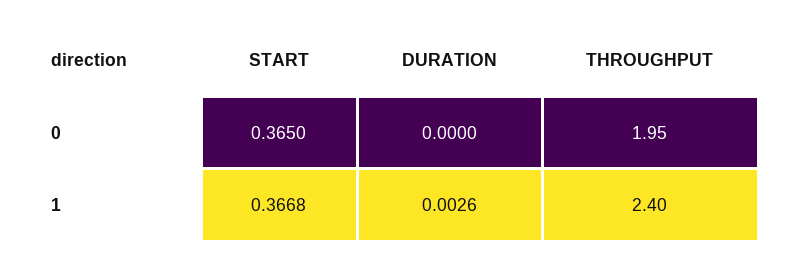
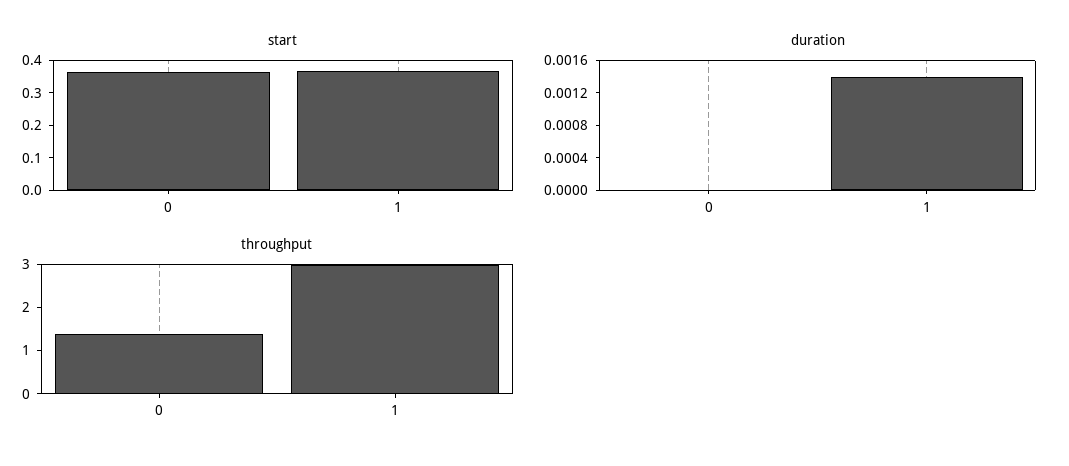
  {
    "START": {
      "0": 0.365,
      "1": 0.3668
    },
    "DURATION": {
      "0": 0,
-     "1": 0.0026
+     "1": 0.0014
    },
    "THROUGHPUT": {
-     "0": 1.95,
+     "0": 1.4,
-     "1": 2.4
+     "1": 3
    }
  }

